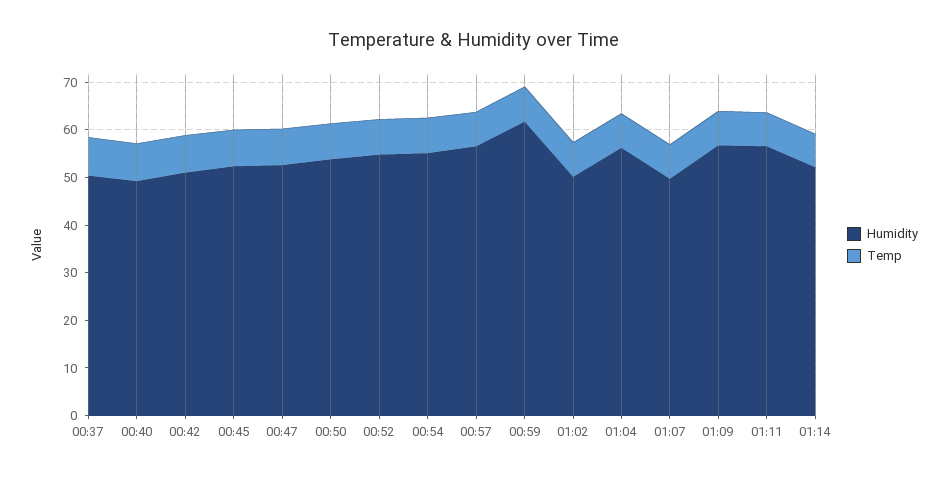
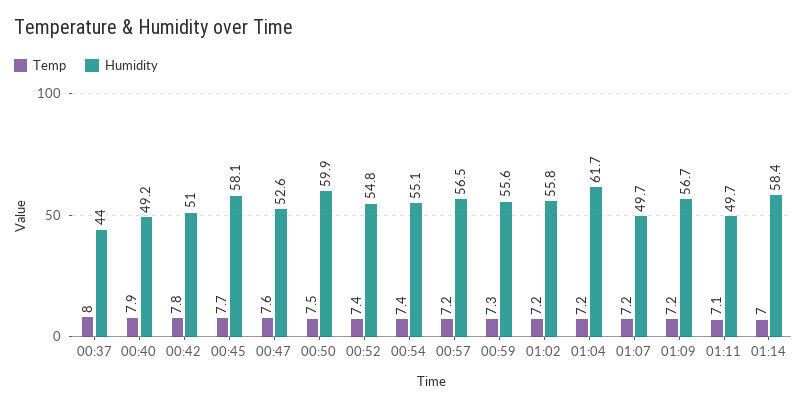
  {
    "Humidity": {
-     "00:37": 50,
+     "00:37": 44,
      "00:40": 49.2,
      "00:42": 51,
-     "00:45": 52,
+     "00:45": 58.1,
      "00:47": 52.6,
-     "00:50": 54,
+     "00:50": 59.9,
      "00:52": 54.8,
      "00:54": 55.1,
      "00:57": 56.5,
-     "00:59": 62,
+     "00:59": 55.6,
-     "01:02": 50,
+     "01:02": 55.8,
-     "01:04": 56,
+     "01:04": 61.7,
      "01:07": 49.7,
      "01:09": 56.7,
-     "01:11": 56,
+     "01:11": 49.7,
-     "01:14": 52
+     "01:14": 58.4
    },
    "Temp": {
      "00:37": 8,
      "00:40": 7.9,
      "00:42": 7.8,
      "00:45": 7.7,
      "00:47": 7.6,
      "00:50": 7.5,
      "00:52": 7.4,
      "00:54": 7.4,
      "00:57": 7.2,
      "00:59": 7.3,
      "01:02": 7.2,
      "01:04": 7.2,
      "01:07": 7.2,
      "01:09": 7.2,
      "01:11": 7.1,
      "01:14": 7
    }
  }

